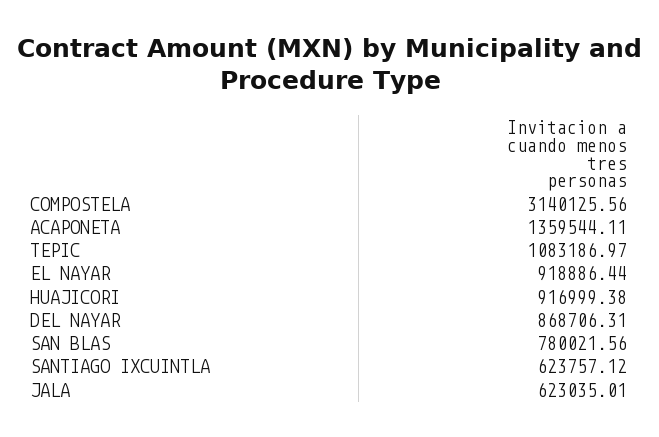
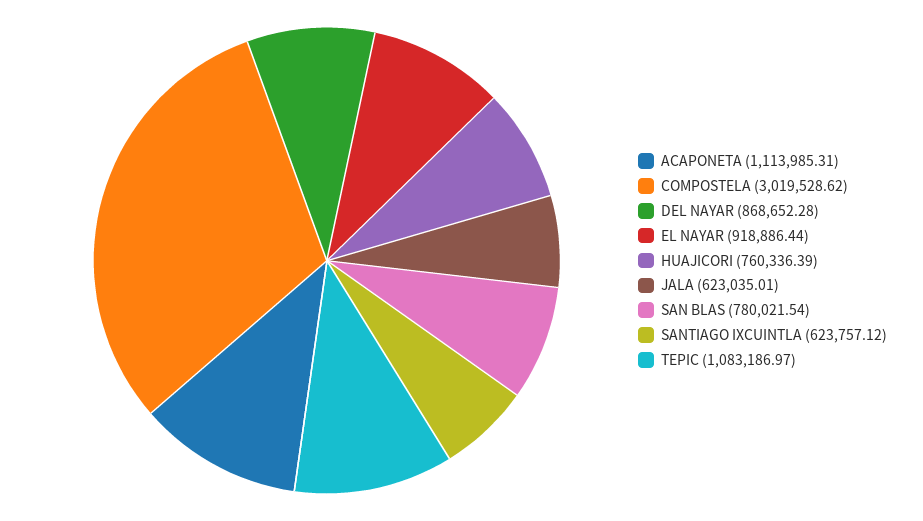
  {
-   "COMPOSTELA": 3140125.56,
+   "COMPOSTELA": 3019528.62,
-   "ACAPONETA": 1359544.11,
+   "ACAPONETA": 1113985.31,
    "TEPIC": 1083186.97,
    "EL NAYAR": 918886.44,
-   "HUAJICORI": 916999.38,
+   "HUAJICORI": 760336.39,
-   "DEL NAYAR": 868706.31,
+   "DEL NAYAR": 868652.28,
-   "SAN BLAS": 780021.56,
+   "SAN BLAS": 780021.54,
    "SANTIAGO IXCUINTLA": 623757.12,
    "JALA": 623035.01
  }

